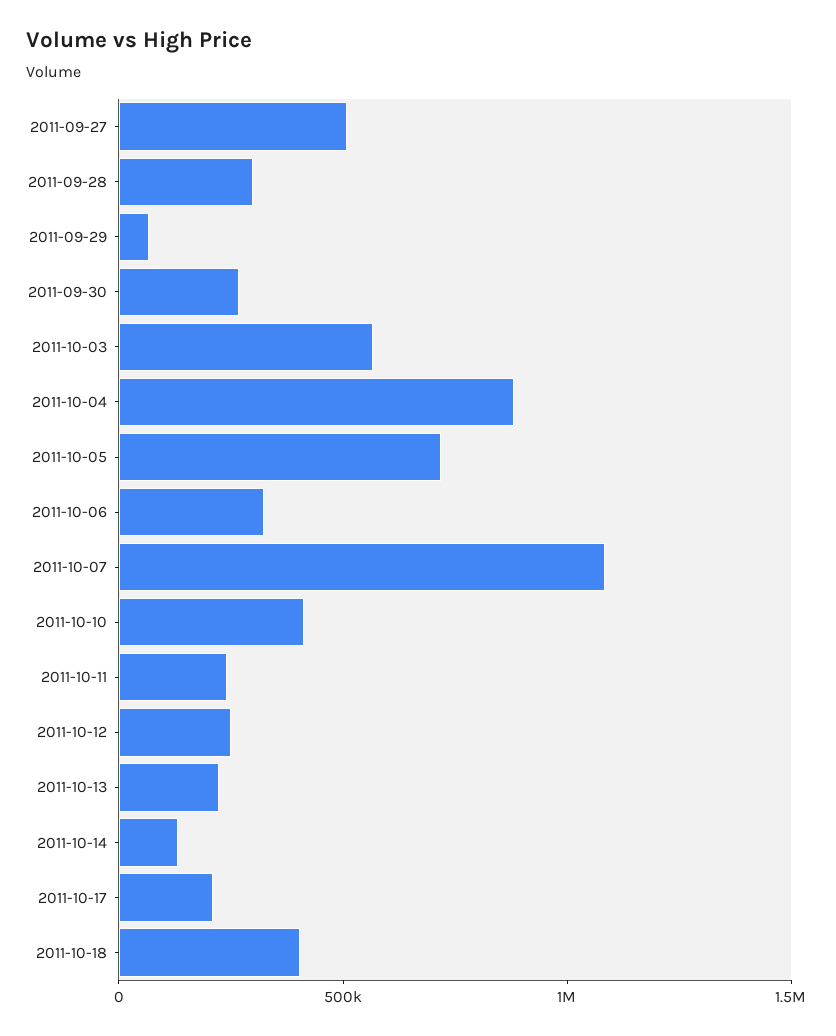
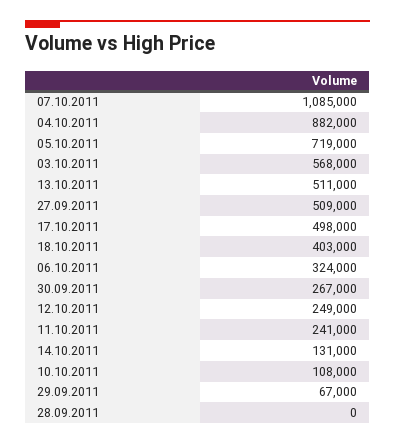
  {
    "2011-09-27": 509000,
-   "2011-09-28": 300000,
+   "2011-09-28": 0,
    "2011-09-29": 67000,
    "2011-09-30": 267000,
    "2011-10-03": 568000,
    "2011-10-04": 882000,
    "2011-10-05": 719000,
    "2011-10-06": 324000,
    "2011-10-07": 1085000,
-   "2011-10-10": 400000,
+   "2011-10-10": 108000,
    "2011-10-11": 241000,
    "2011-10-12": 249000,
-   "2011-10-13": 200000,
+   "2011-10-13": 511000,
    "2011-10-14": 131000,
-   "2011-10-17": 200000,
+   "2011-10-17": 498000,
    "2011-10-18": 403000
  }

